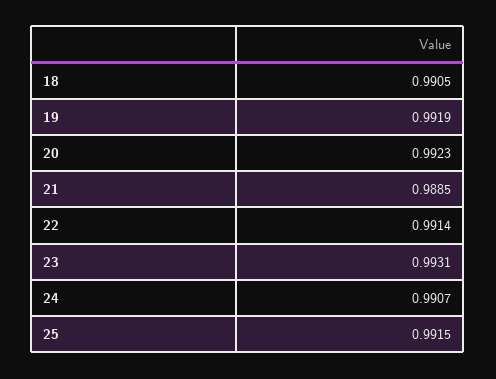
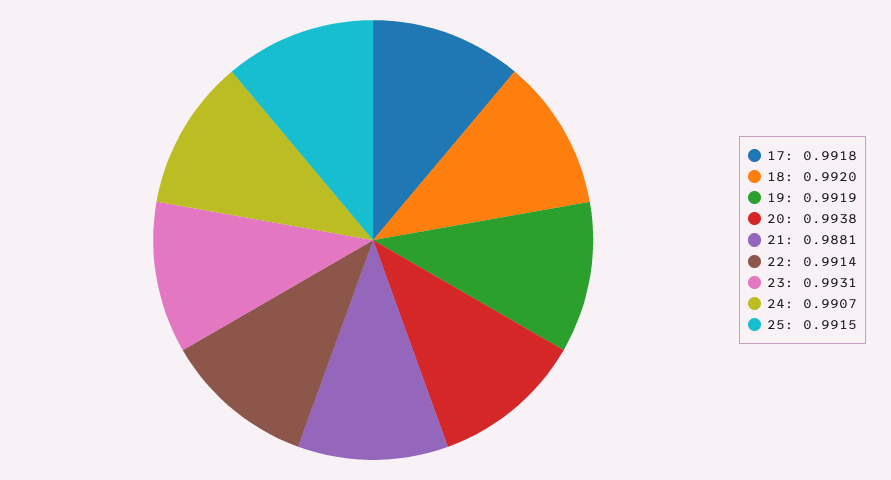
  {
-   "18": 0.9905,
+   "18": 0.992,
    "19": 0.9919,
-   "20": 0.9923,
+   "20": 0.9938,
-   "21": 0.9885,
+   "21": 0.9881,
    "22": 0.9914,
    "23": 0.9931,
    "24": 0.9907,
-   "25": 0.9915
+   "25": 0.9915,
+   "17": 0.9918
  }

